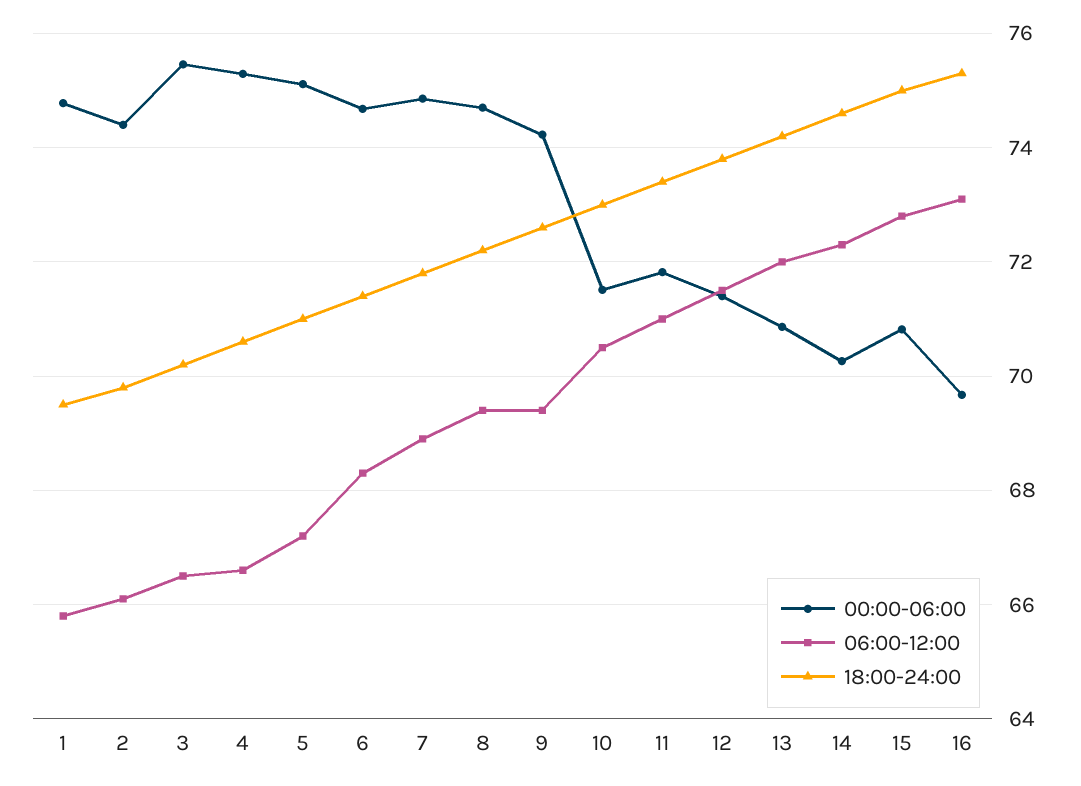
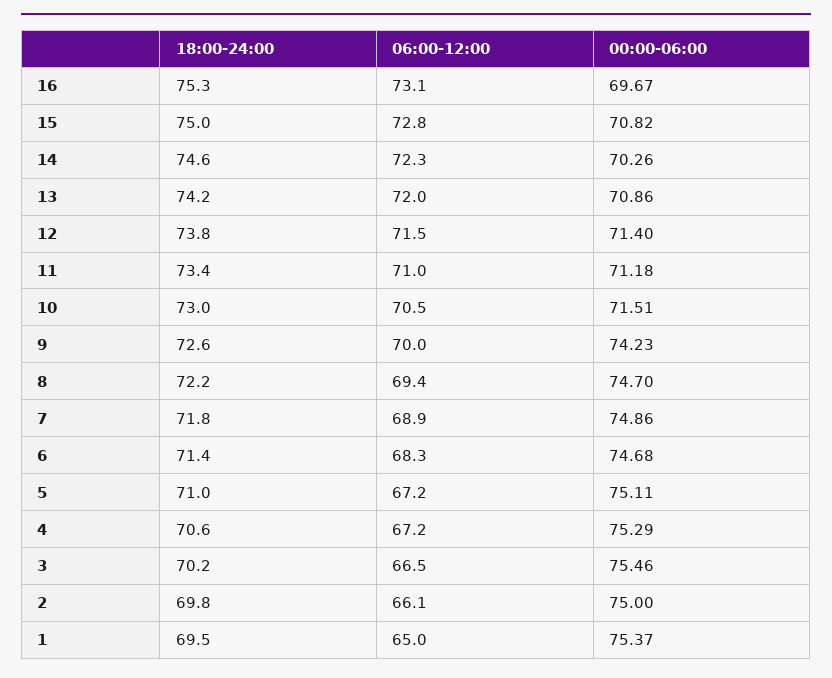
  {
    "00:00-06:00": {
-     "1": 74.8,
+     "1": 75.37,
-     "2": 74.4,
+     "2": 75,
      "3": 75.46,
      "4": 75.29,
      "5": 75.11,
      "6": 74.68,
      "7": 74.86,
      "8": 74.7,
      "9": 74.23,
      "10": 71.51,
-     "11": 71.8,
+     "11": 71.18,
      "12": 71.4,
      "13": 70.86,
      "14": 70.26,
      "15": 70.82,
      "16": 69.67
    },
    "06:00-12:00": {
-     "1": 65.8,
+     "1": 65,
      "2": 66.1,
      "3": 66.5,
-     "4": 66.6,
+     "4": 67.2,
      "5": 67.2,
      "6": 68.3,
      "7": 68.9,
      "8": 69.4,
-     "9": 69.4,
+     "9": 70,
      "10": 70.5,
      "11": 71,
      "12": 71.5,
      "13": 72,
      "14": 72.3,
      "15": 72.8,
      "16": 73.1
    },
    "18:00-24:00": {
      "1": 69.5,
      "2": 69.8,
      "3": 70.2,
      "4": 70.6,
      "5": 71,
      "6": 71.4,
      "7": 71.8,
      "8": 72.2,
      "9": 72.6,
      "10": 73,
      "11": 73.4,
      "12": 73.8,
      "13": 74.2,
      "14": 74.6,
      "15": 75,
      "16": 75.3
    }
  }

